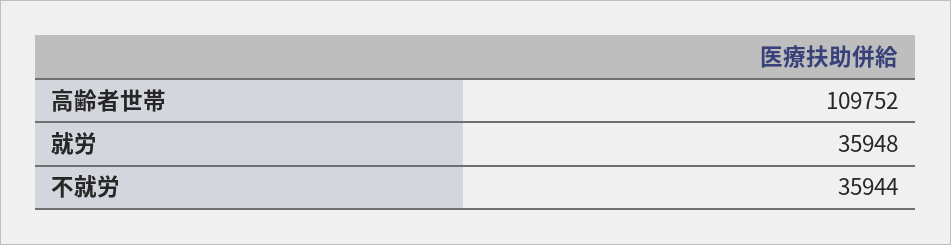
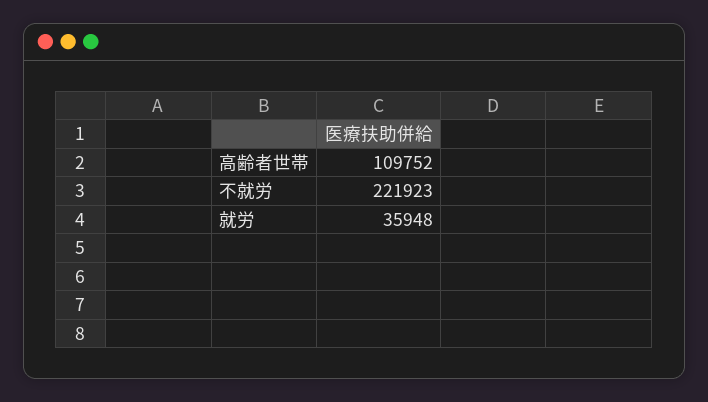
  {
    "高齢者世帯": 109752,
    "就労": 35948,
-   "不就労": 35944
+   "不就労": 221923
  }

